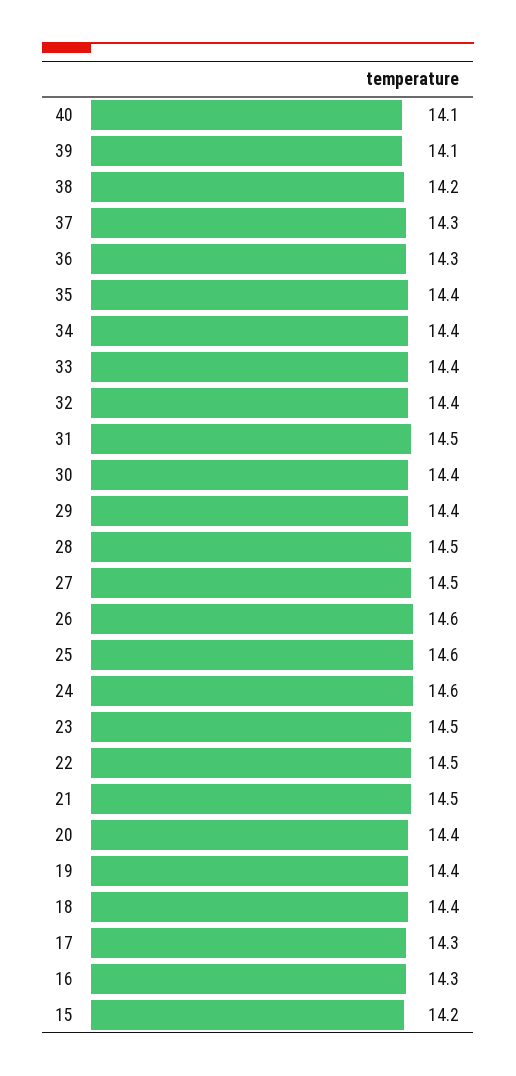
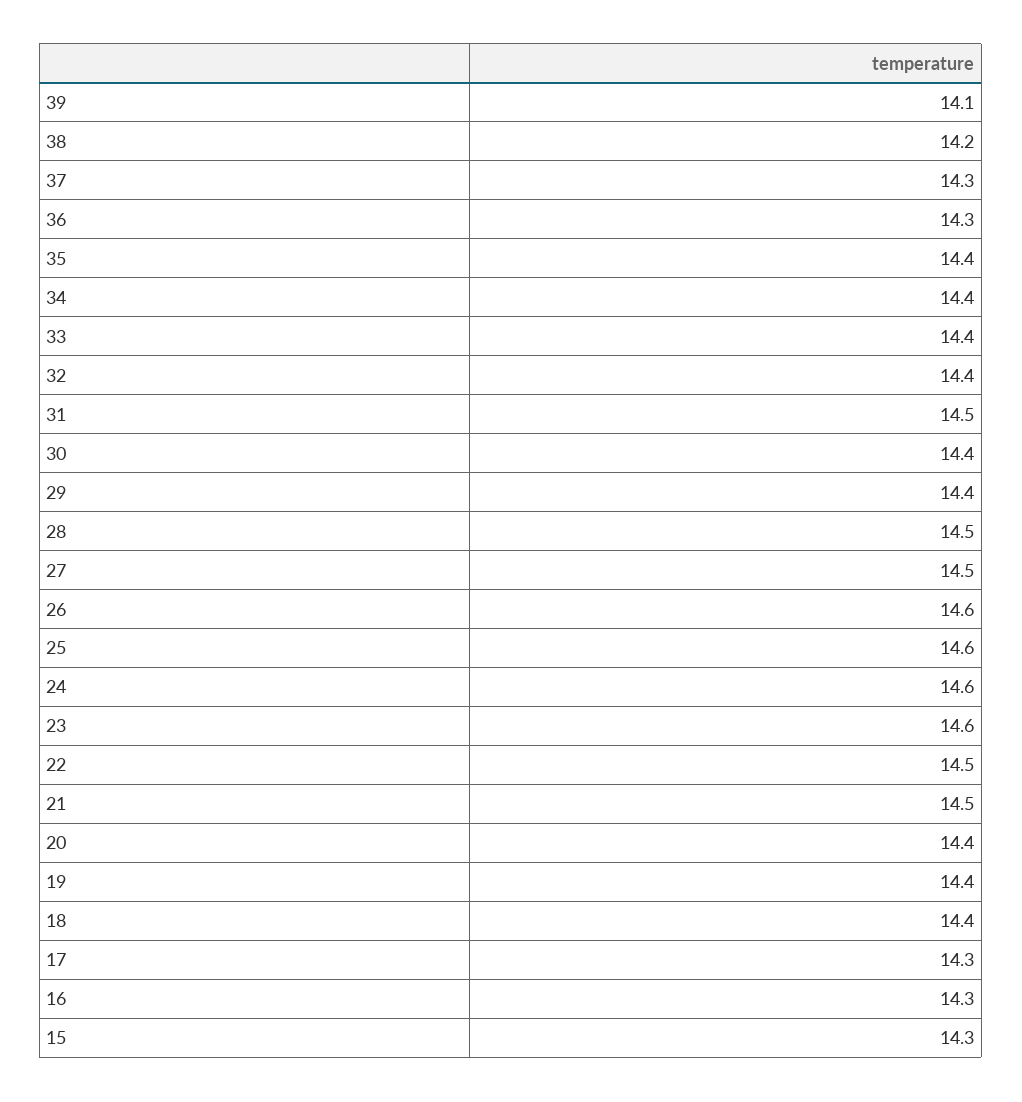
  {
-   "40": 14.1,
    "39": 14.1,
    "38": 14.2,
    "37": 14.3,
    "36": 14.3,
    "35": 14.4,
    "34": 14.4,
    "33": 14.4,
    "32": 14.4,
    "31": 14.5,
    "30": 14.4,
    "29": 14.4,
    "28": 14.5,
    "27": 14.5,
    "26": 14.6,
    "25": 14.6,
    "24": 14.6,
-   "23": 14.5,
+   "23": 14.6,
    "22": 14.5,
    "21": 14.5,
    "20": 14.4,
    "19": 14.4,
    "18": 14.4,
    "17": 14.3,
    "16": 14.3,
-   "15": 14.2
+   "15": 14.3
  }

